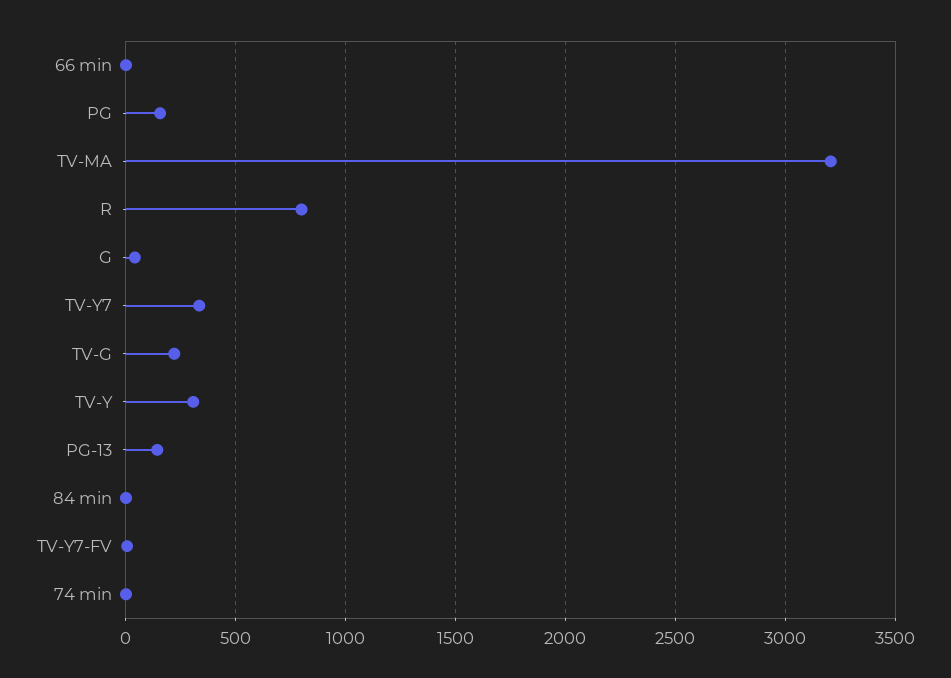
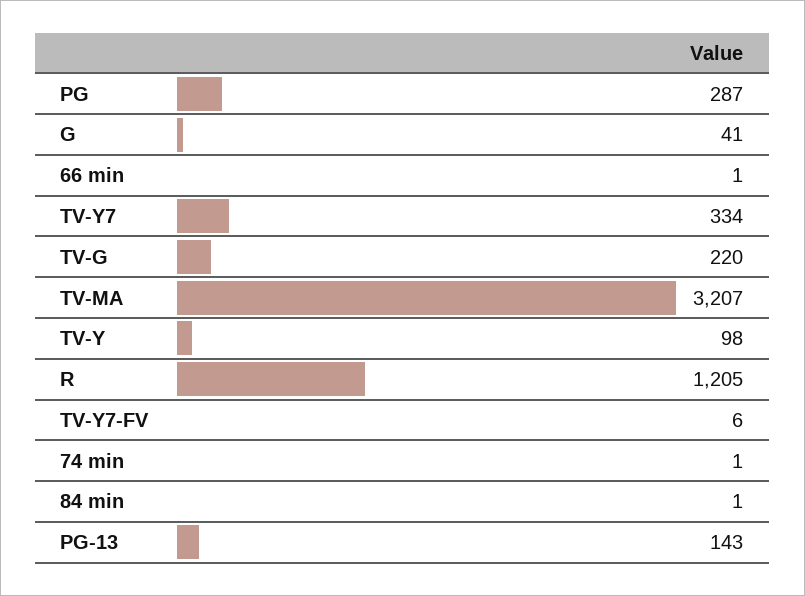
  {
    "66 min": 1,
-   "PG": 150,
+   "PG": 287,
    "TV-MA": 3207,
-   "R": 800,
+   "R": 1205,
    "G": 41,
    "TV-Y7": 334,
    "TV-G": 220,
-   "TV-Y": 300,
+   "TV-Y": 98,
    "PG-13": 143,
    "84 min": 1,
    "TV-Y7-FV": 6,
    "74 min": 1
  }

